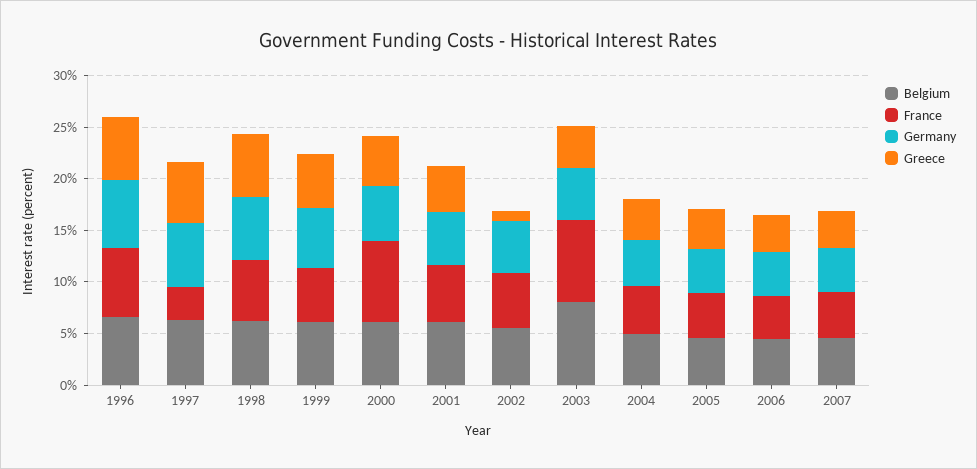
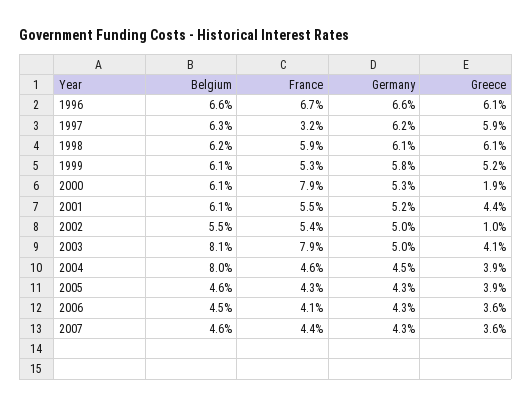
  {
    "Belgium": {
      "1996": 6.6,
      "1997": 6.3,
      "1998": 6.2,
      "1999": 6.1,
      "2000": 6.1,
      "2001": 6.1,
      "2002": 5.5,
      "2003": 8.1,
-     "2004": 5,
+     "2004": 8,
      "2005": 4.6,
      "2006": 4.5,
      "2007": 4.6
    },
    "France": {
      "1996": 6.7,
      "1997": 3.2,
      "1998": 5.9,
      "1999": 5.3,
      "2000": 7.9,
      "2001": 5.5,
      "2002": 5.4,
      "2003": 7.9,
      "2004": 4.6,
      "2005": 4.3,
      "2006": 4.1,
      "2007": 4.4
    },
    "Germany": {
      "1996": 6.6,
      "1997": 6.2,
      "1998": 6.1,
      "1999": 5.8,
      "2000": 5.3,
      "2001": 5.2,
      "2002": 5,
      "2003": 5,
      "2004": 4.5,
      "2005": 4.3,
      "2006": 4.3,
      "2007": 4.3
    },
    "Greece": {
      "1996": 6.1,
      "1997": 5.9,
      "1998": 6.1,
      "1999": 5.2,
-     "2000": 5,
+     "2000": 1.9,
      "2001": 4.4,
      "2002": 1,
      "2003": 4.1,
      "2004": 3.9,
      "2005": 3.9,
      "2006": 3.6,
      "2007": 3.6
    }
  }

